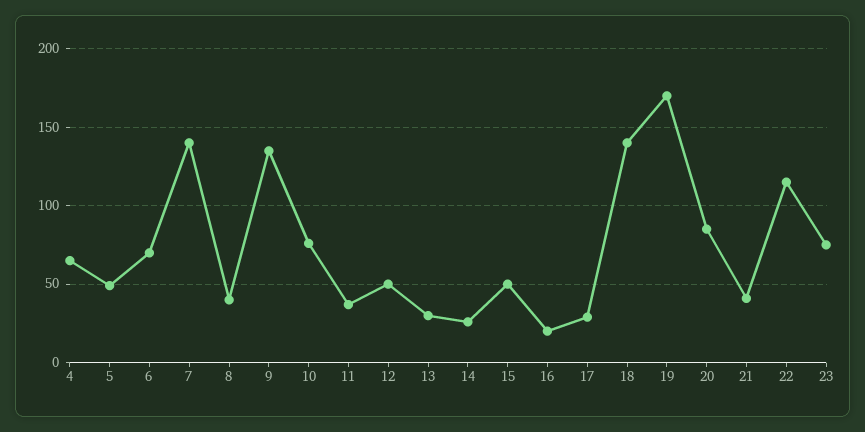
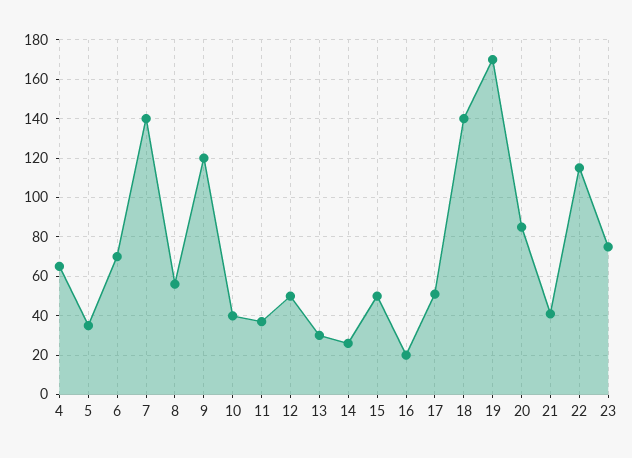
  {
    "4": 65,
-   "5": 50,
+   "5": 35,
    "6": 70,
    "7": 140,
-   "8": 40,
+   "8": 55,
-   "9": 135,
+   "9": 120,
-   "10": 75,
+   "10": 40,
    "11": 35,
    "12": 50,
    "13": 30,
    "14": 25,
    "15": 50,
    "16": 20,
-   "17": 30,
+   "17": 50,
    "18": 140,
    "19": 170,
    "20": 85,
    "21": 40,
    "22": 115,
    "23": 75
  }

